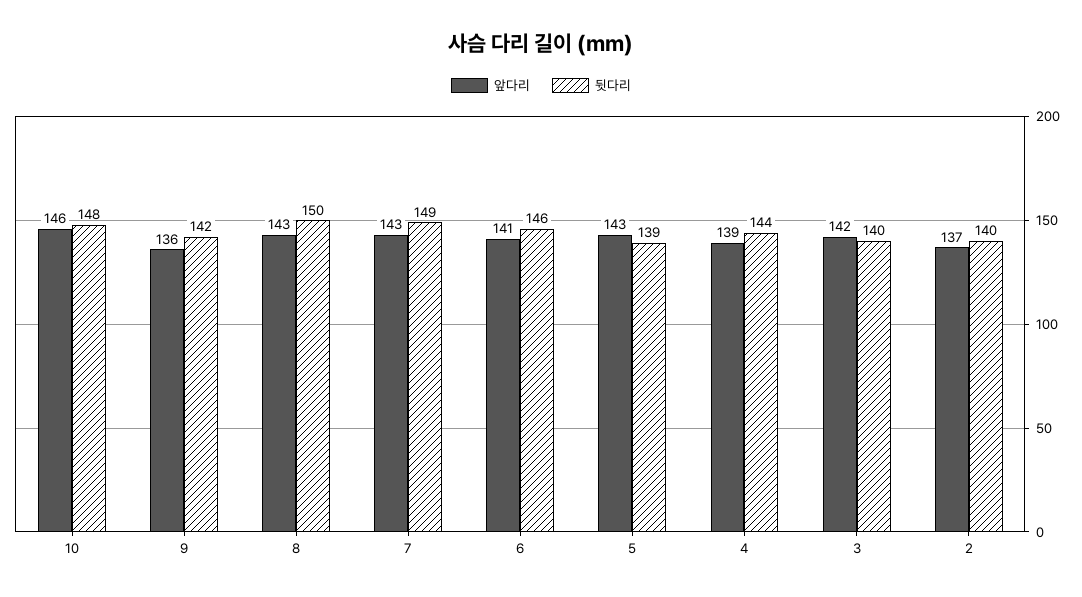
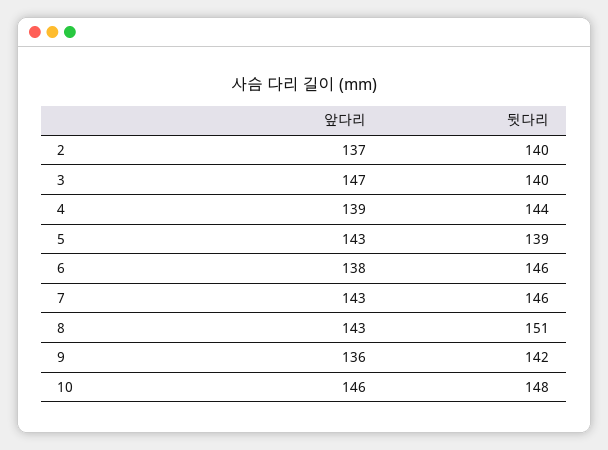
  {
    "앞다리": {
      "10": 146,
      "9": 136,
      "8": 143,
      "7": 143,
-     "6": 141,
+     "6": 138,
      "5": 143,
      "4": 139,
-     "3": 142,
+     "3": 147,
      "2": 137
    },
    "뒷다리": {
      "10": 148,
      "9": 142,
-     "8": 150,
+     "8": 151,
-     "7": 149,
+     "7": 146,
      "6": 146,
      "5": 139,
      "4": 144,
      "3": 140,
      "2": 140
    }
  }

